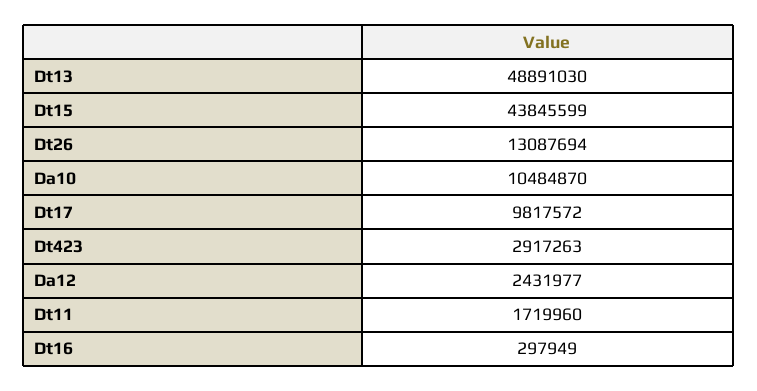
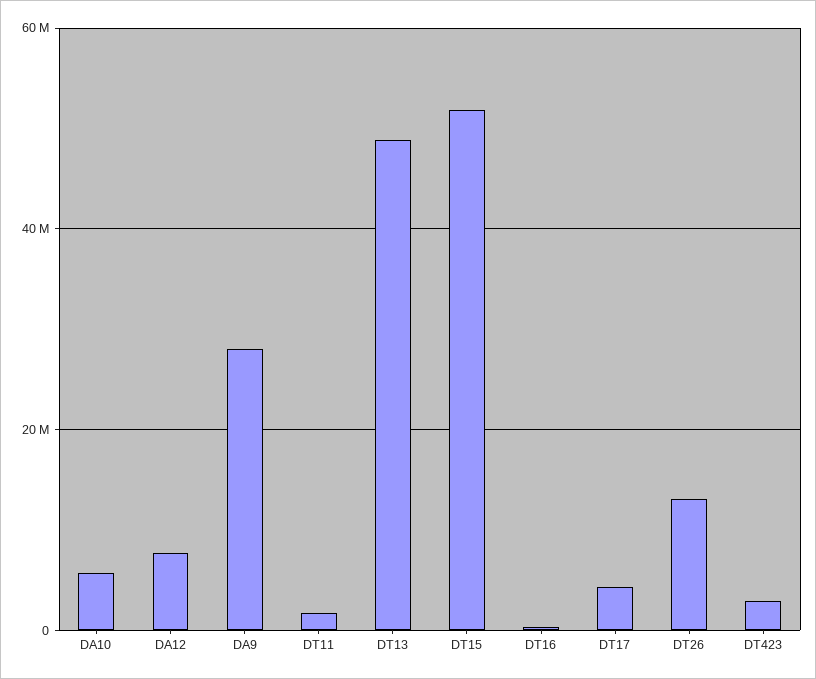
  {
    "Dt13": 48891030,
-   "Dt15": 43845599,
+   "Dt15": 52000000,
    "Dt26": 13087694,
-   "Da10": 10484870,
+   "Da10": 6000000,
-   "Dt17": 9817572,
+   "Dt17": 4000000,
    "Dt423": 2917263,
-   "Da12": 2431977,
+   "Da12": 8000000,
    "Dt11": 1719960,
-   "Dt16": 297949
+   "Dt16": 297949,
+   "DA9": 28000000
  }

